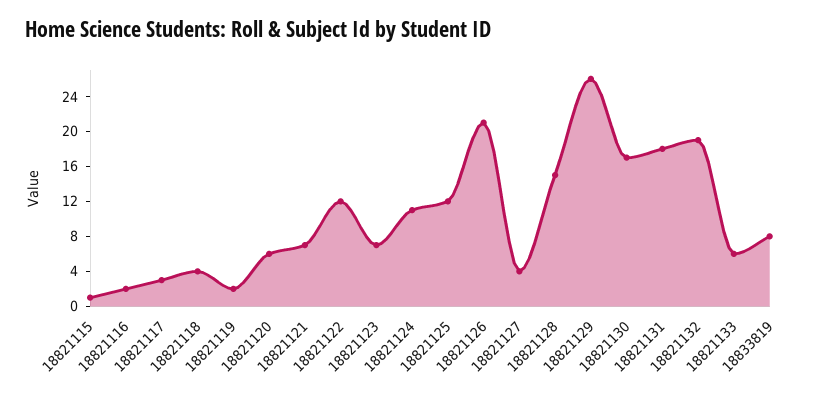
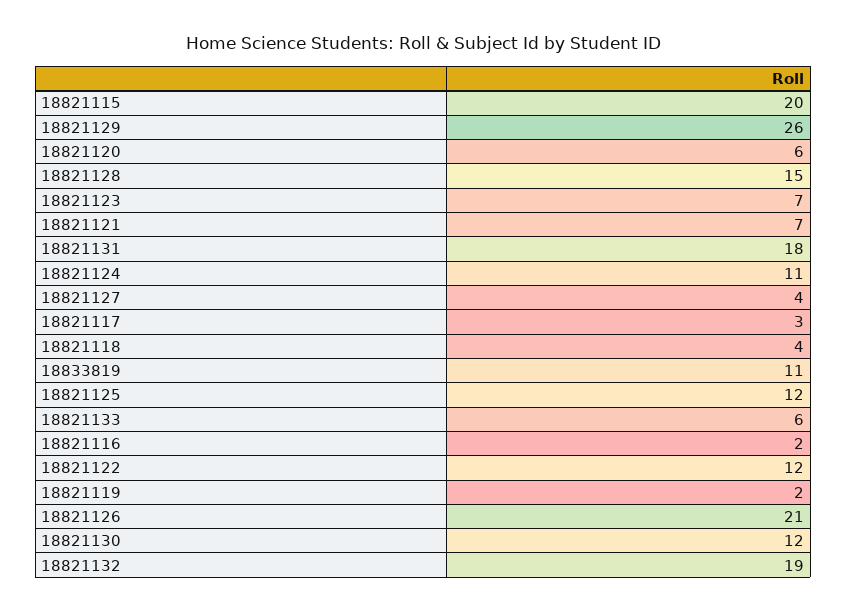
  {
-   "18821115": 1,
+   "18821115": 20,
    "18821116": 2,
    "18821117": 3,
    "18821118": 4,
    "18821119": 2,
    "18821120": 6,
    "18821121": 7,
    "18821122": 12,
    "18821123": 7,
    "18821124": 11,
    "18821125": 12,
    "18821126": 21,
    "18821127": 4,
    "18821128": 15,
    "18821129": 26,
-   "18821130": 17,
+   "18821130": 12,
    "18821131": 18,
    "18821132": 19,
    "18821133": 6,
-   "18833819": 8
+   "18833819": 11
  }

